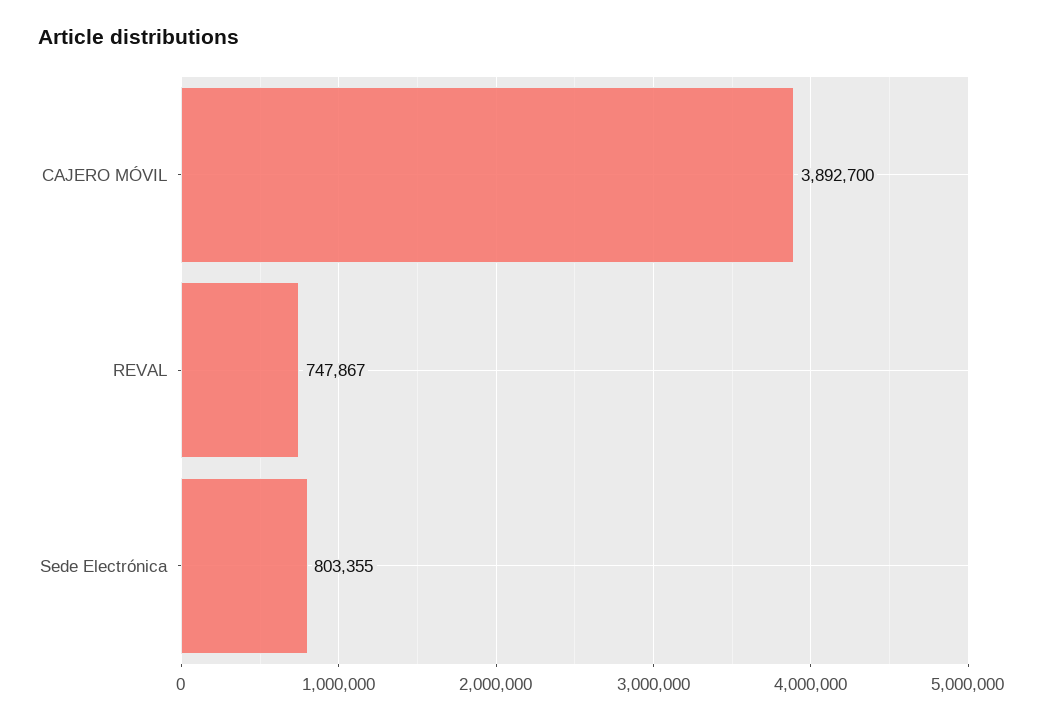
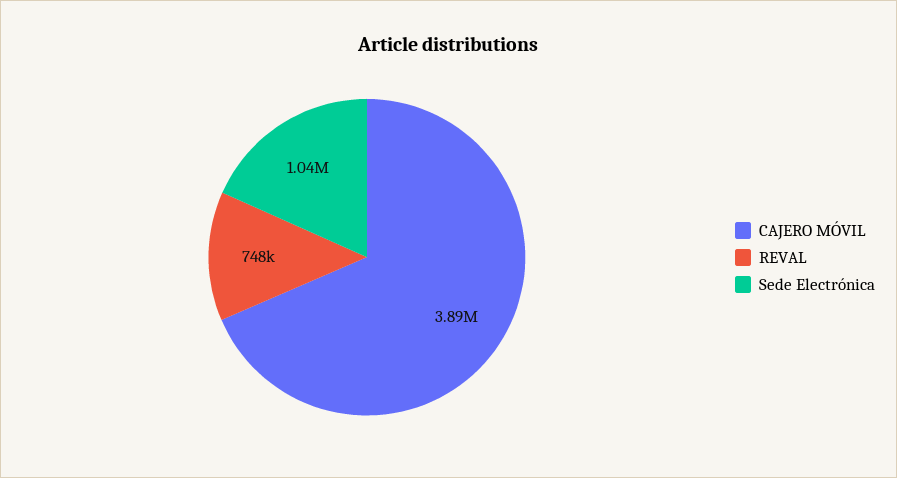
  {
    "CAJERO MÓVIL": 3892700,
    "REVAL": 747867,
-   "Sede Electrónica": 803355
+   "Sede Electrónica": 1040000
  }

